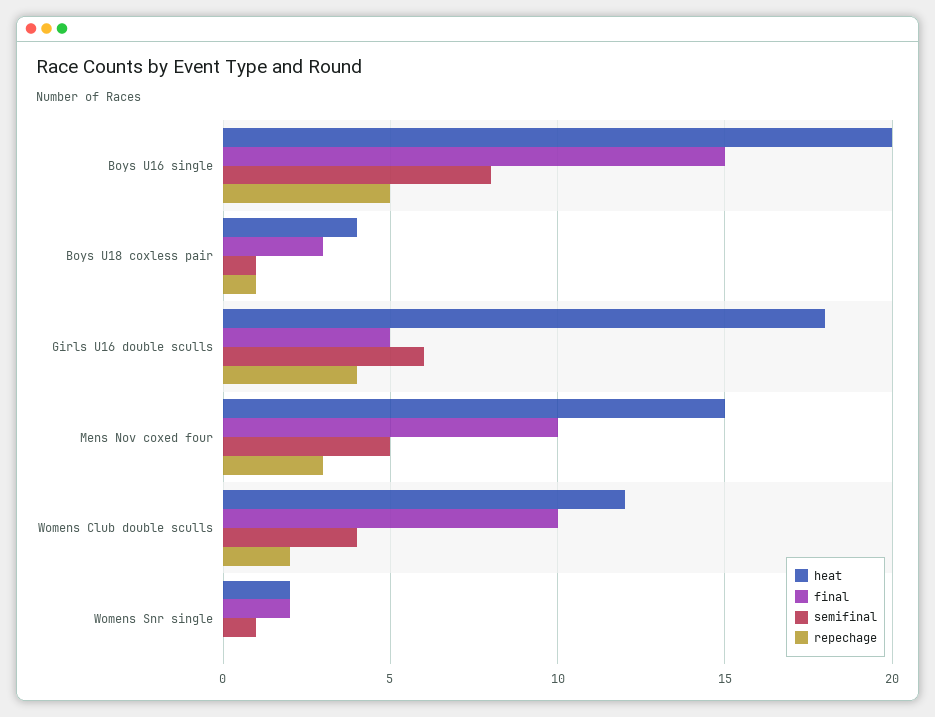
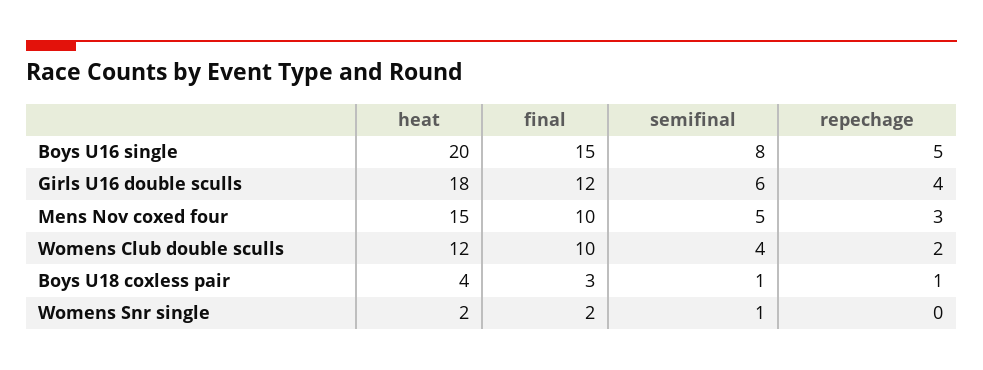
  {
    "heat": {
      "Boys U16 single": 20,
      "Boys U18 coxless pair": 4,
      "Girls U16 double sculls": 18,
      "Mens Nov coxed four": 15,
      "Womens Club double sculls": 12,
      "Womens Snr single": 2
    },
    "final": {
      "Boys U16 single": 15,
      "Boys U18 coxless pair": 3,
-     "Girls U16 double sculls": 5,
+     "Girls U16 double sculls": 12,
      "Mens Nov coxed four": 10,
      "Womens Club double sculls": 10,
      "Womens Snr single": 2
    },
    "semifinal": {
      "Boys U16 single": 8,
      "Boys U18 coxless pair": 1,
      "Girls U16 double sculls": 6,
      "Mens Nov coxed four": 5,
      "Womens Club double sculls": 4,
      "Womens Snr single": 1
    },
    "repechage": {
      "Boys U16 single": 5,
      "Boys U18 coxless pair": 1,
      "Girls U16 double sculls": 4,
      "Mens Nov coxed four": 3,
      "Womens Club double sculls": 2,
      "Womens Snr single": 0
    }
  }

